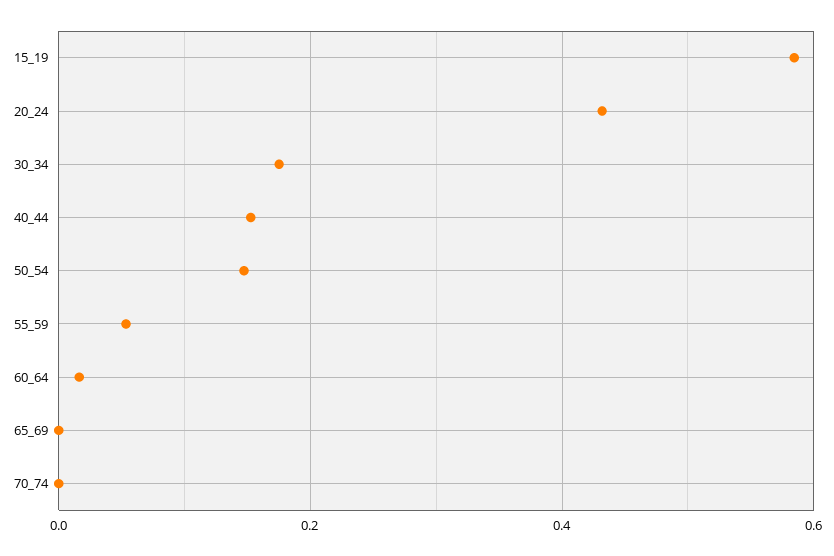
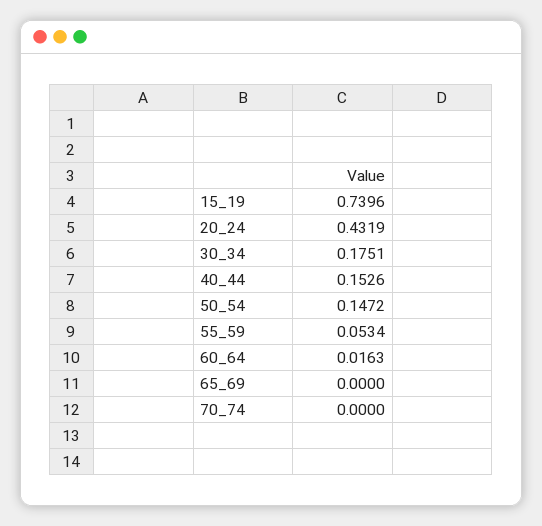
  {
-   "15_19": 0.58,
+   "15_19": 0.7396,
    "20_24": 0.4319,
    "30_34": 0.1751,
    "40_44": 0.1526,
    "50_54": 0.1472,
    "55_59": 0.0534,
    "60_64": 0.0163,
    "65_69": 0,
    "70_74": 0
  }

